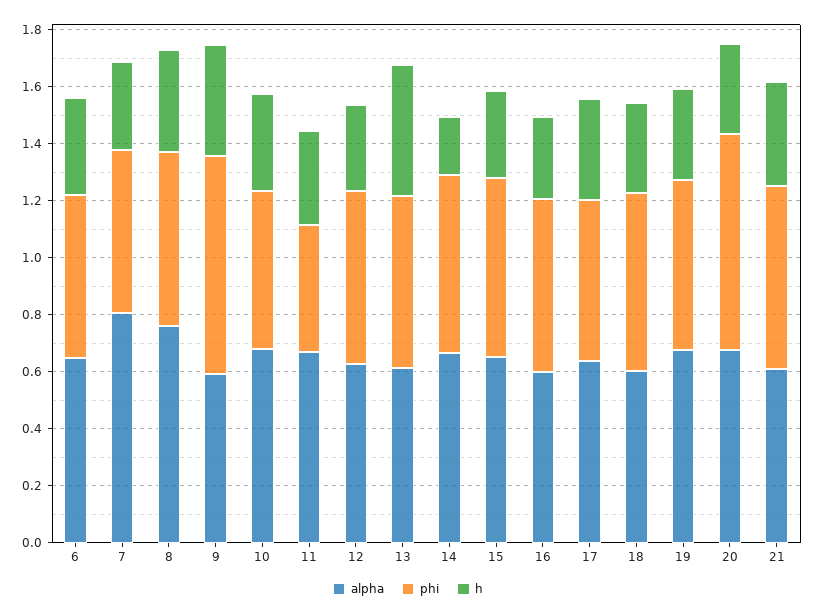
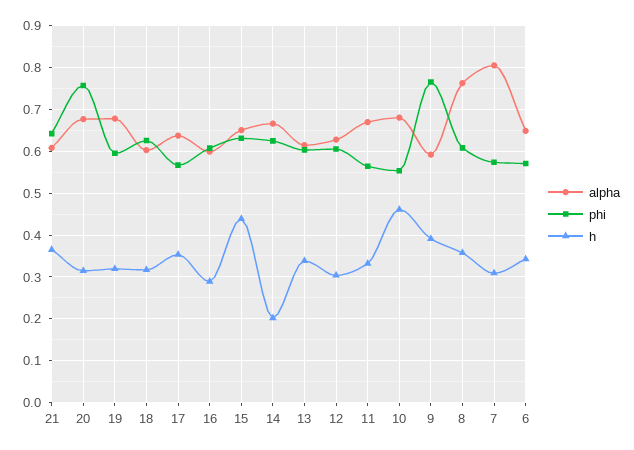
  {
    "alpha": {
      "6": 0.64,
      "7": 0.8,
      "8": 0.76,
      "9": 0.6,
      "10": 0.68,
      "11": 0.66,
      "12": 0.62,
      "13": 0.62,
      "14": 0.66,
      "15": 0.66,
      "16": 0.6,
      "17": 0.64,
      "18": 0.6,
      "19": 0.68,
      "20": 0.68,
      "21": 0.6
    },
    "phi": {
      "6": 0.58,
      "7": 0.58,
      "8": 0.6,
      "9": 0.76,
      "10": 0.56,
-     "11": 0.45,
+     "11": 0.56,
      "12": 0.6,
      "13": 0.6,
      "14": 0.62,
      "15": 0.64,
      "16": 0.6,
      "17": 0.56,
      "18": 0.62,
      "19": 0.6,
      "20": 0.76,
      "21": 0.64
    },
    "h": {
      "6": 0.34,
      "7": 0.3,
      "8": 0.36,
      "9": 0.4,
-     "10": 0.35,
+     "10": 0.46,
      "11": 0.34,
      "12": 0.3,
-     "13": 0.45,
+     "13": 0.34,
      "14": 0.2,
-     "15": 0.3,
+     "15": 0.44,
      "16": 0.28,
      "17": 0.36,
      "18": 0.32,
      "19": 0.32,
      "20": 0.32,
      "21": 0.36
    }
  }

